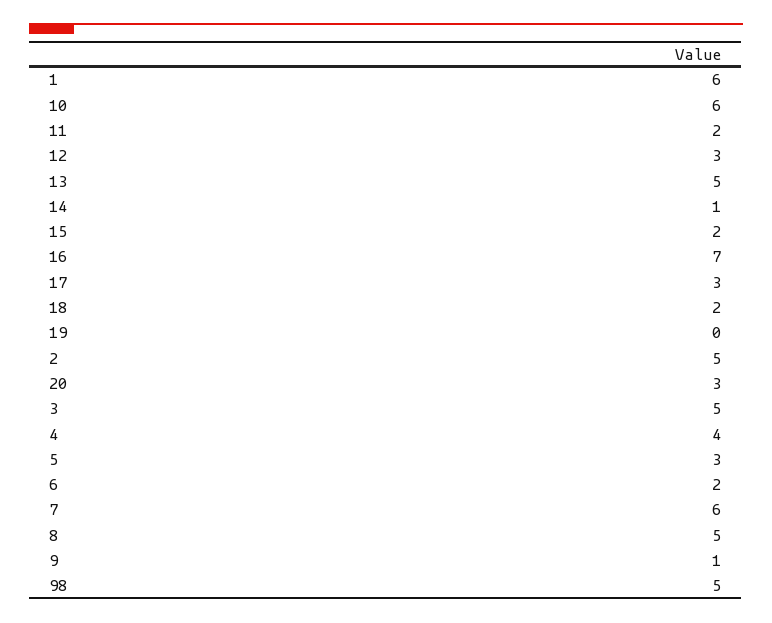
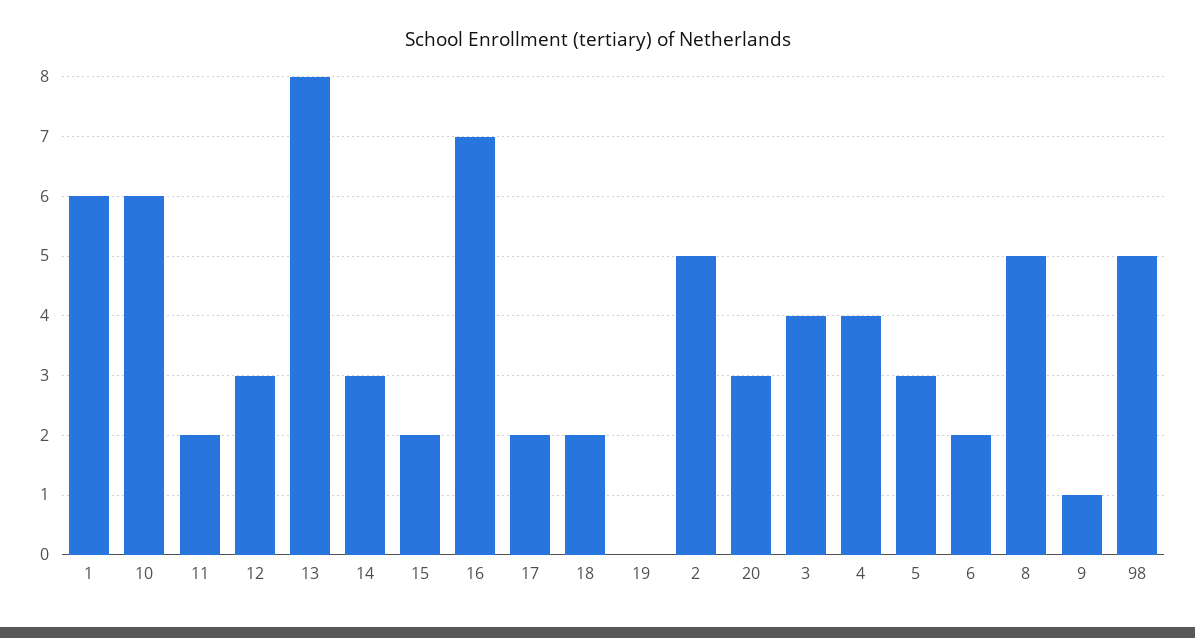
  {
    "1": 6,
    "10": 6,
    "11": 2,
    "12": 3,
-   "13": 5,
+   "13": 8,
-   "14": 1,
+   "14": 3,
    "15": 2,
    "16": 7,
-   "17": 3,
+   "17": 2,
    "18": 2,
    "19": 0,
    "2": 5,
    "20": 3,
-   "3": 5,
+   "3": 4,
    "4": 4,
    "5": 3,
    "6": 2,
-   "7": 6,
    "8": 5,
    "9": 1,
    "98": 5
  }

